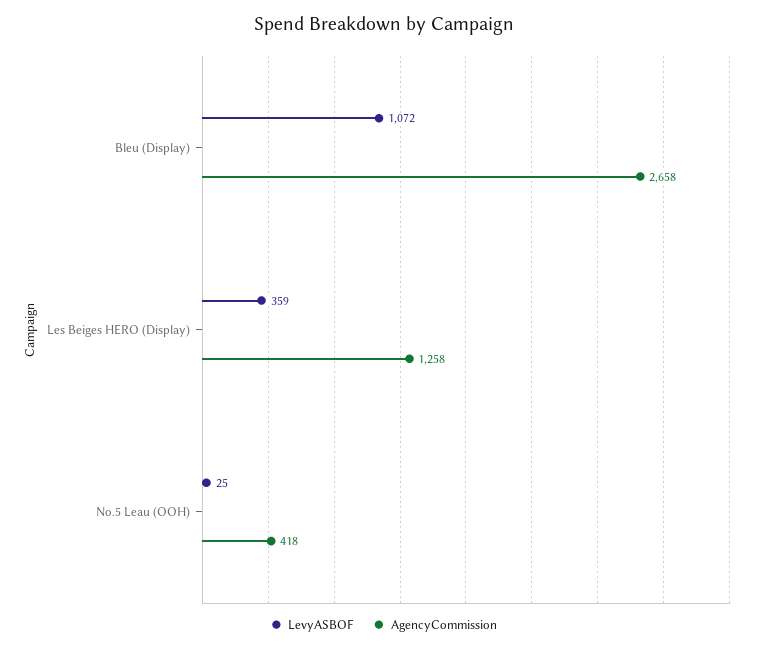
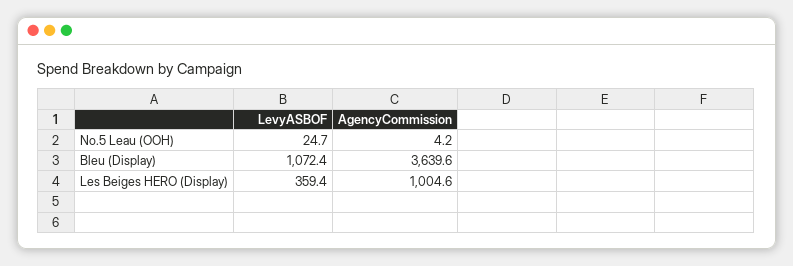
  {
    "LevyASBOF": {
      "Bleu (Display)": 1072.4,
      "Les Beiges HERO (Display)": 359.4,
      "No.5 Leau (OOH)": 24.7
    },
    "AgencyCommission": {
-     "Bleu (Display)": 2658,
+     "Bleu (Display)": 3639.6,
-     "Les Beiges HERO (Display)": 1258,
+     "Les Beiges HERO (Display)": 1004.6,
-     "No.5 Leau (OOH)": 418
+     "No.5 Leau (OOH)": 4.2
    }
  }

